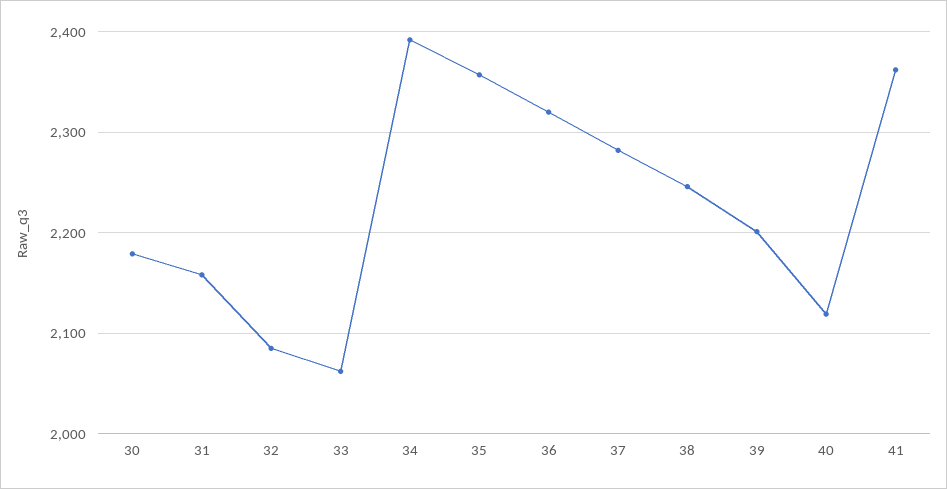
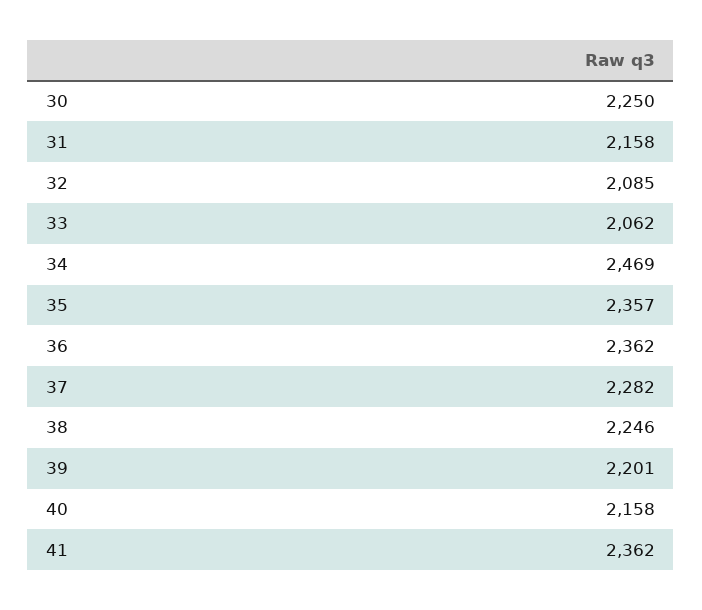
  {
-   "30": 2180,
+   "30": 2250,
    "31": 2158,
    "32": 2085,
    "33": 2062,
-   "34": 2390,
+   "34": 2469,
    "35": 2357,
-   "36": 2320,
+   "36": 2362,
    "37": 2282,
    "38": 2246,
    "39": 2201,
-   "40": 2120,
+   "40": 2158,
    "41": 2362
  }

